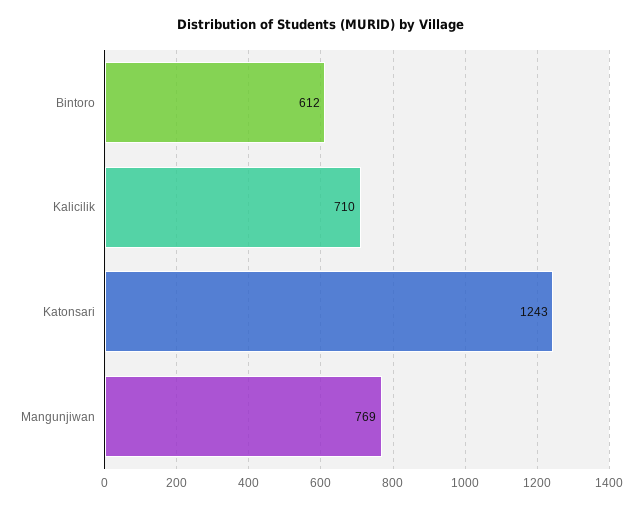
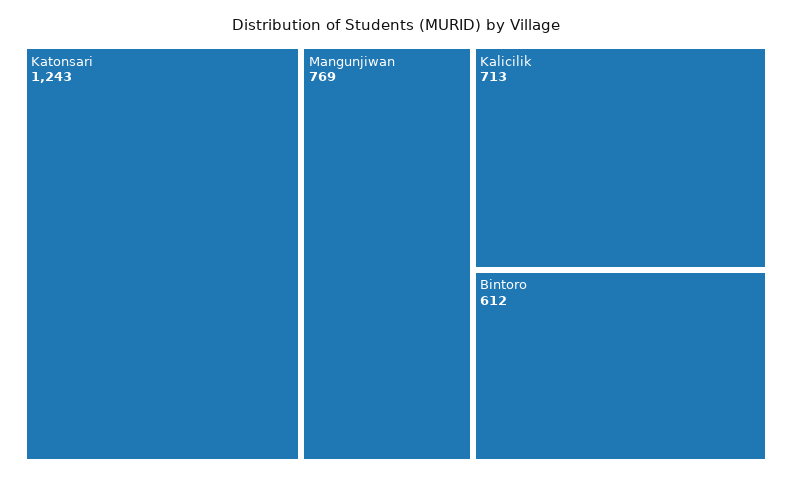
  {
    "Bintoro": 612,
-   "Kalicilik": 710,
+   "Kalicilik": 713,
    "Katonsari": 1243,
    "Mangunjiwan": 769
  }

